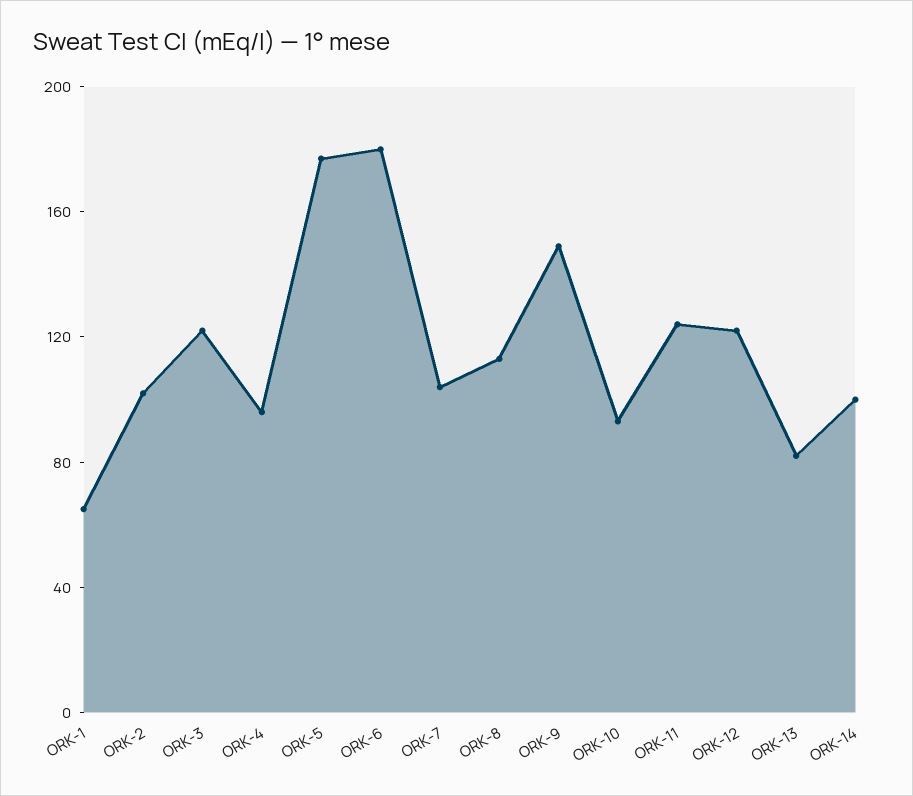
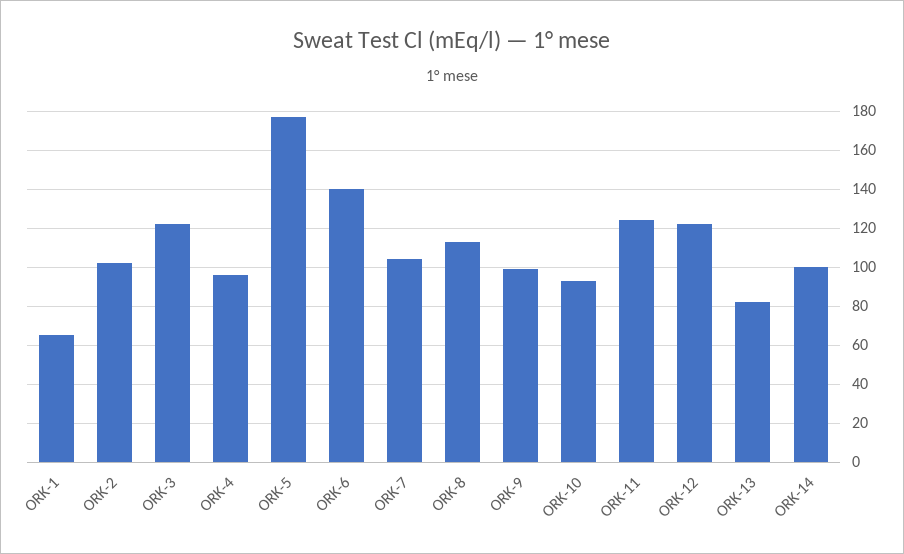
  {
    "ORK-1": 65,
    "ORK-2": 100,
    "ORK-3": 120,
    "ORK-4": 95,
    "ORK-5": 175,
-   "ORK-6": 180,
+   "ORK-6": 140,
    "ORK-7": 105,
    "ORK-8": 115,
-   "ORK-9": 150,
+   "ORK-9": 100,
    "ORK-10": 95,
    "ORK-11": 125,
    "ORK-12": 120,
    "ORK-13": 80,
    "ORK-14": 100
  }

